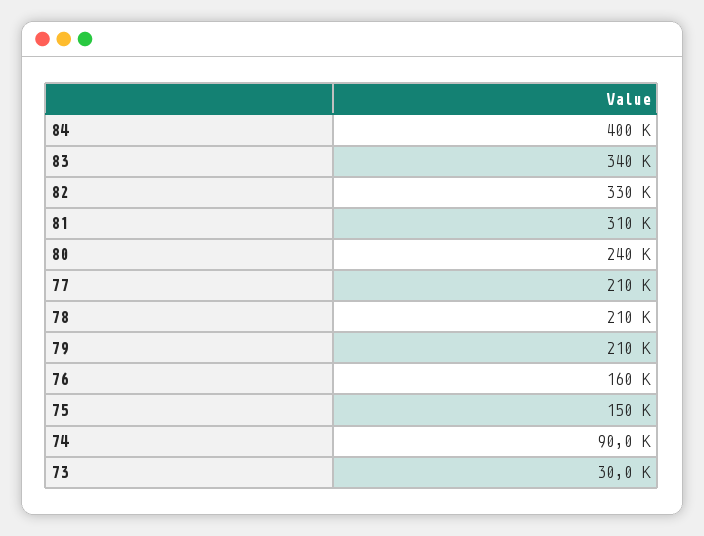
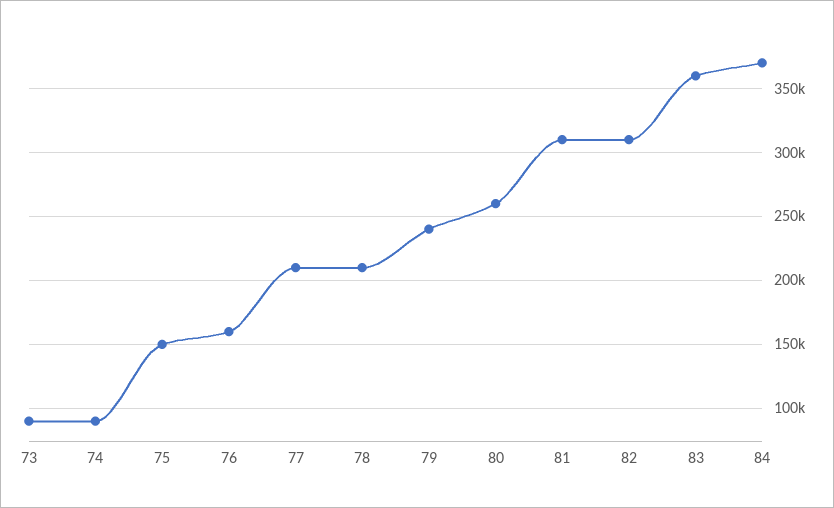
  {
-   "84": 400000,
+   "84": 370000,
-   "83": 340000,
+   "83": 360000,
-   "82": 330000,
+   "82": 310000,
    "81": 310000,
-   "80": 240000,
+   "80": 260000,
    "77": 210000,
    "78": 210000,
-   "79": 210000,
+   "79": 240000,
    "76": 160000,
    "75": 150000,
    "74": 90000,
-   "73": 30000
+   "73": 90000
  }

